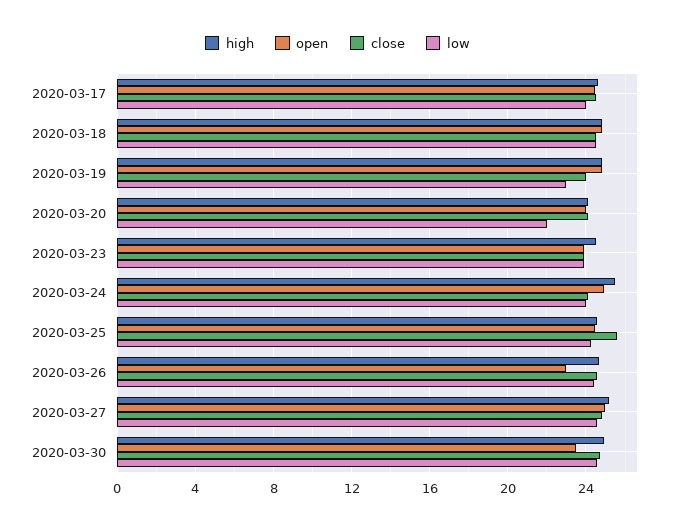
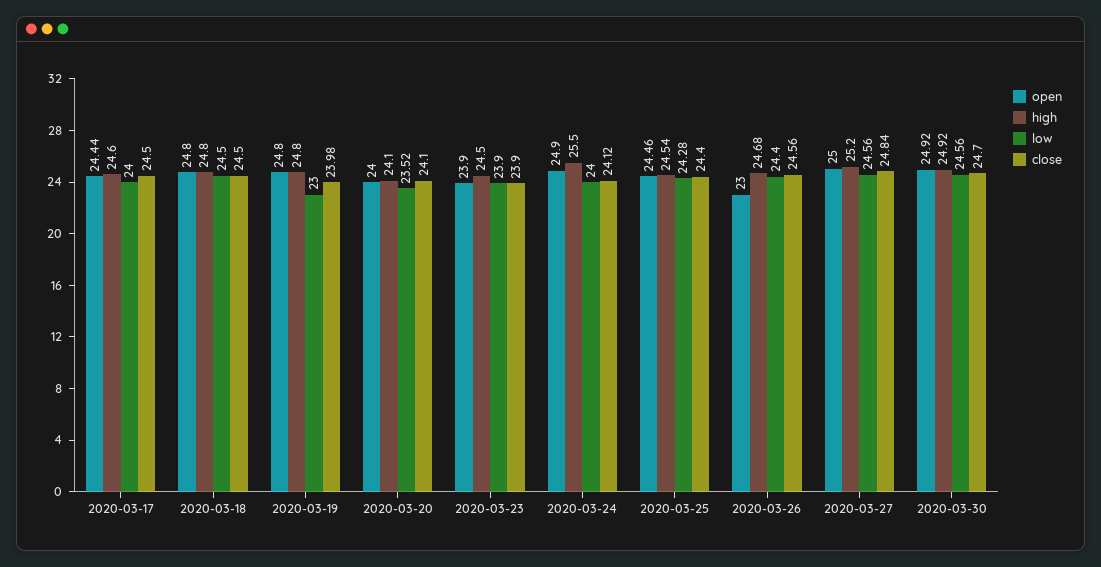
  {
    "high": {
      "2020-03-17": 24.6,
      "2020-03-18": 24.8,
      "2020-03-19": 24.8,
      "2020-03-20": 24.1,
      "2020-03-23": 24.5,
      "2020-03-24": 25.5,
      "2020-03-25": 24.54,
      "2020-03-26": 24.68,
      "2020-03-27": 25.2,
      "2020-03-30": 24.92
    },
    "open": {
      "2020-03-17": 24.44,
      "2020-03-18": 24.8,
      "2020-03-19": 24.8,
      "2020-03-20": 24,
      "2020-03-23": 23.9,
      "2020-03-24": 24.9,
      "2020-03-25": 24.46,
      "2020-03-26": 23,
      "2020-03-27": 25,
-     "2020-03-30": 23.5
+     "2020-03-30": 24.92
    },
    "close": {
      "2020-03-17": 24.5,
      "2020-03-18": 24.5,
      "2020-03-19": 23.98,
      "2020-03-20": 24.1,
      "2020-03-23": 23.9,
      "2020-03-24": 24.12,
-     "2020-03-25": 25.5,
+     "2020-03-25": 24.4,
      "2020-03-26": 24.56,
      "2020-03-27": 24.84,
      "2020-03-30": 24.7
    },
    "low": {
      "2020-03-17": 24,
      "2020-03-18": 24.5,
      "2020-03-19": 23,
-     "2020-03-20": 22,
+     "2020-03-20": 23.52,
      "2020-03-23": 23.9,
      "2020-03-24": 24,
      "2020-03-25": 24.28,
      "2020-03-26": 24.4,
      "2020-03-27": 24.56,
      "2020-03-30": 24.56
    }
  }

